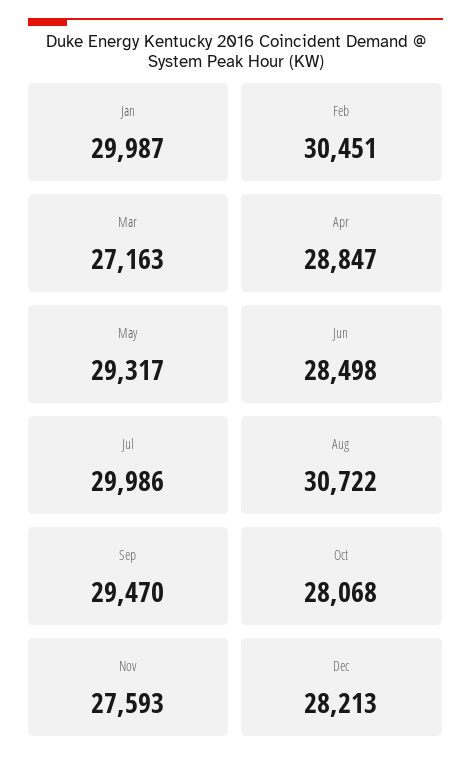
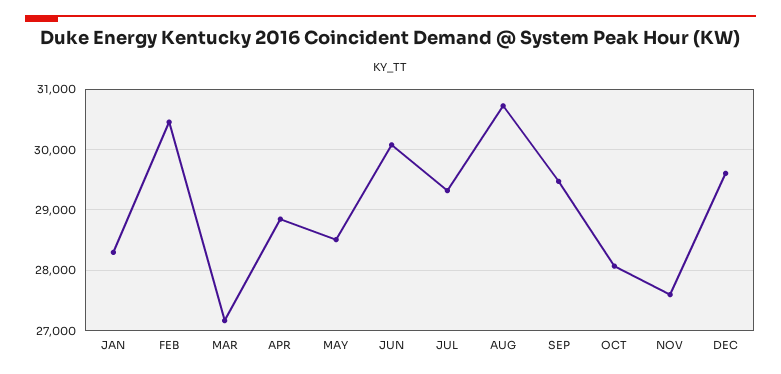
  {
-   "Jan": 29987,
+   "Jan": 28300,
    "Feb": 30451,
    "Mar": 27163,
    "Apr": 28847,
-   "May": 29317,
+   "May": 28500,
-   "Jun": 28498,
+   "Jun": 30100,
-   "Jul": 29986,
+   "Jul": 29300,
    "Aug": 30722,
    "Sep": 29470,
    "Oct": 28068,
    "Nov": 27593,
-   "Dec": 28213
+   "Dec": 29600
  }

